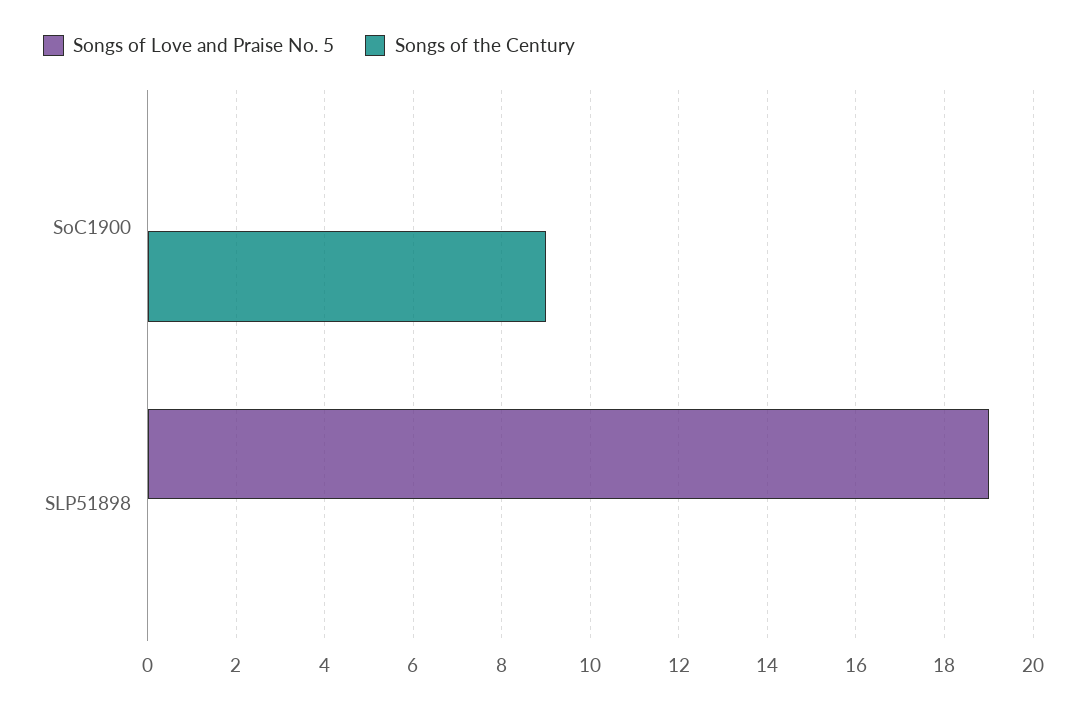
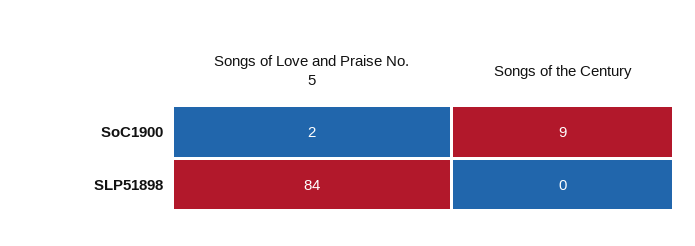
  {
    "Songs of Love and Praise No. 5": {
-     "SoC1900": 0,
+     "SoC1900": 2,
-     "SLP51898": 19
+     "SLP51898": 84
    },
    "Songs of the Century": {
      "SoC1900": 9,
      "SLP51898": 0
    }
  }

